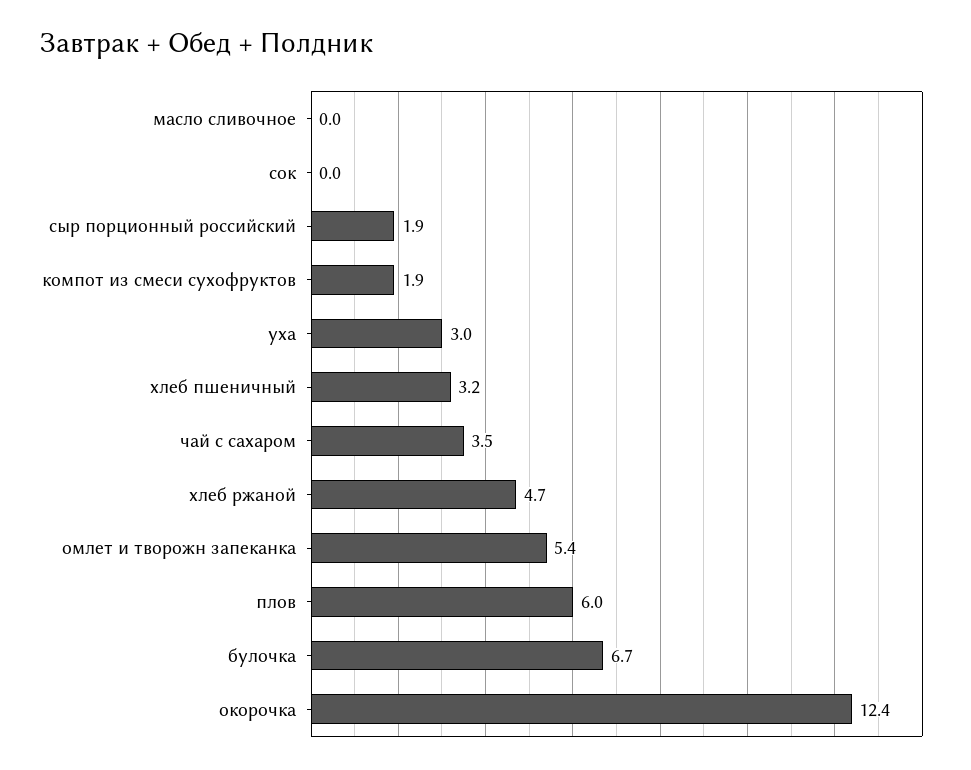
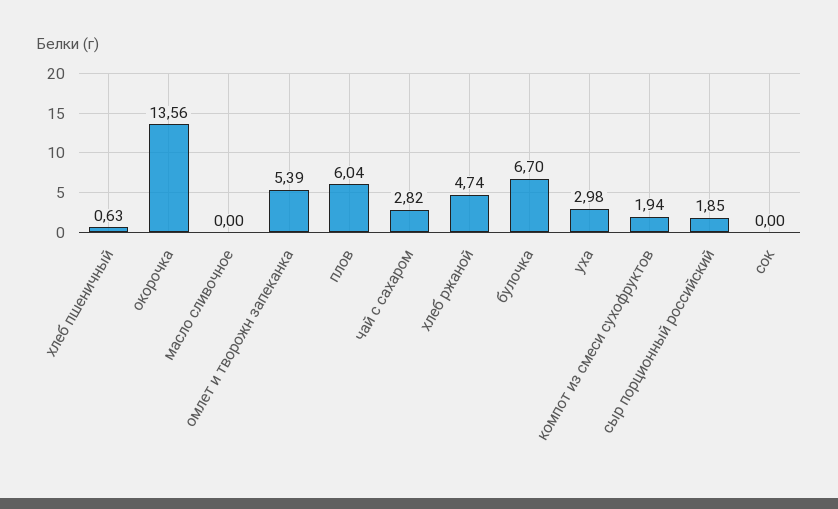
  {
    "масло сливочное": 0,
    "сок": 0,
    "сыр порционный российский": 1.85,
    "компот из смеси сухофруктов": 1.94,
    "уха": 2.98,
-   "хлеб пшеничный": 3.2,
+   "хлеб пшеничный": 0.63,
-   "чай с сахаром": 3.5,
+   "чай с сахаром": 2.82,
    "хлеб ржаной": 4.74,
    "омлет и творожн запеканка": 5.39,
    "плов": 6.04,
    "булочка": 6.7,
-   "окорочка": 12.4
+   "окорочка": 13.56
  }

